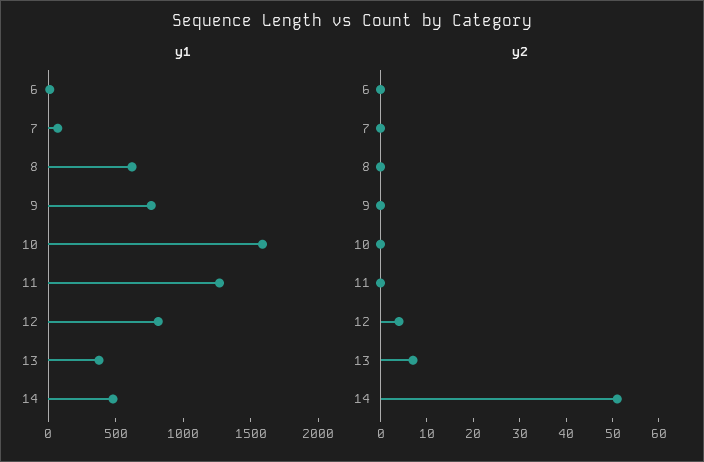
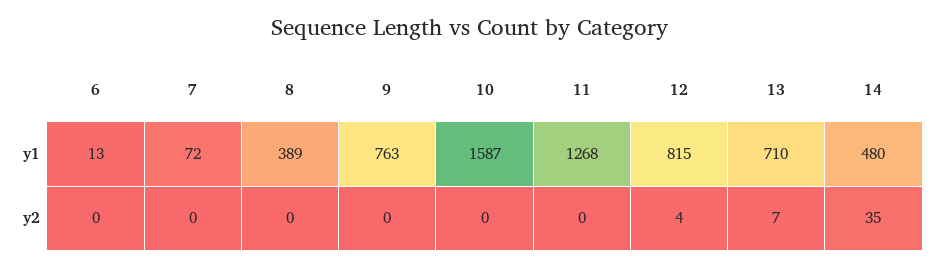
  {
    "y1": {
      "6": 13,
      "7": 72,
-     "8": 600,
+     "8": 389,
      "9": 763,
      "10": 1587,
      "11": 1268,
      "12": 815,
-     "13": 400,
+     "13": 710,
      "14": 480
    },
    "y2": {
      "6": 0,
      "7": 0,
      "8": 0,
      "9": 0,
      "10": 0,
      "11": 0,
      "12": 4,
      "13": 7,
-     "14": 50
+     "14": 35
    }
  }

